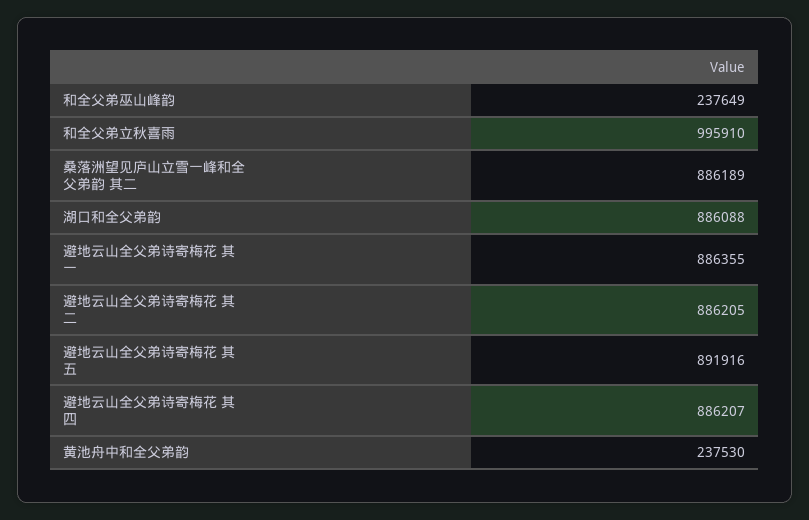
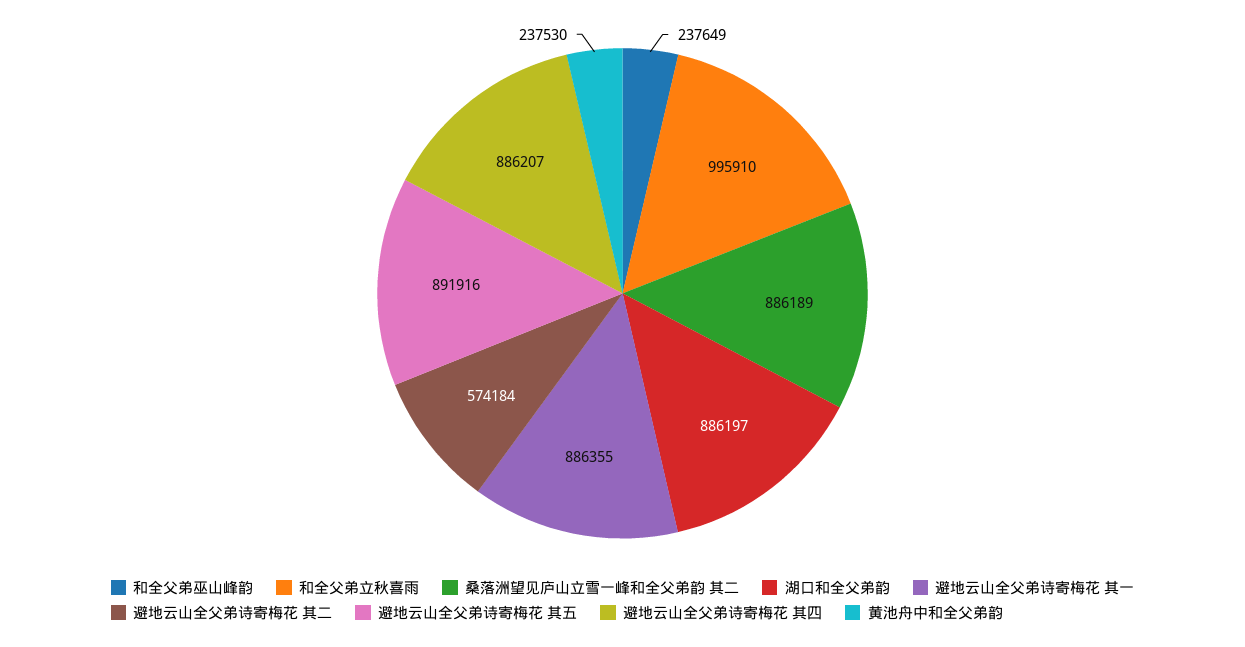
  {
    "和全父弟巫山峰韵": 237649,
    "和全父弟立秋喜雨": 995910,
    "桑落洲望见庐山立雪一峰和全父弟韵 其二": 886189,
-   "湖口和全父弟韵": 886088,
+   "湖口和全父弟韵": 886197,
    "避地云山全父弟诗寄梅花 其一": 886355,
-   "避地云山全父弟诗寄梅花 其二": 886205,
+   "避地云山全父弟诗寄梅花 其二": 574184,
    "避地云山全父弟诗寄梅花 其五": 891916,
    "避地云山全父弟诗寄梅花 其四": 886207,
    "黄池舟中和全父弟韵": 237530
  }

